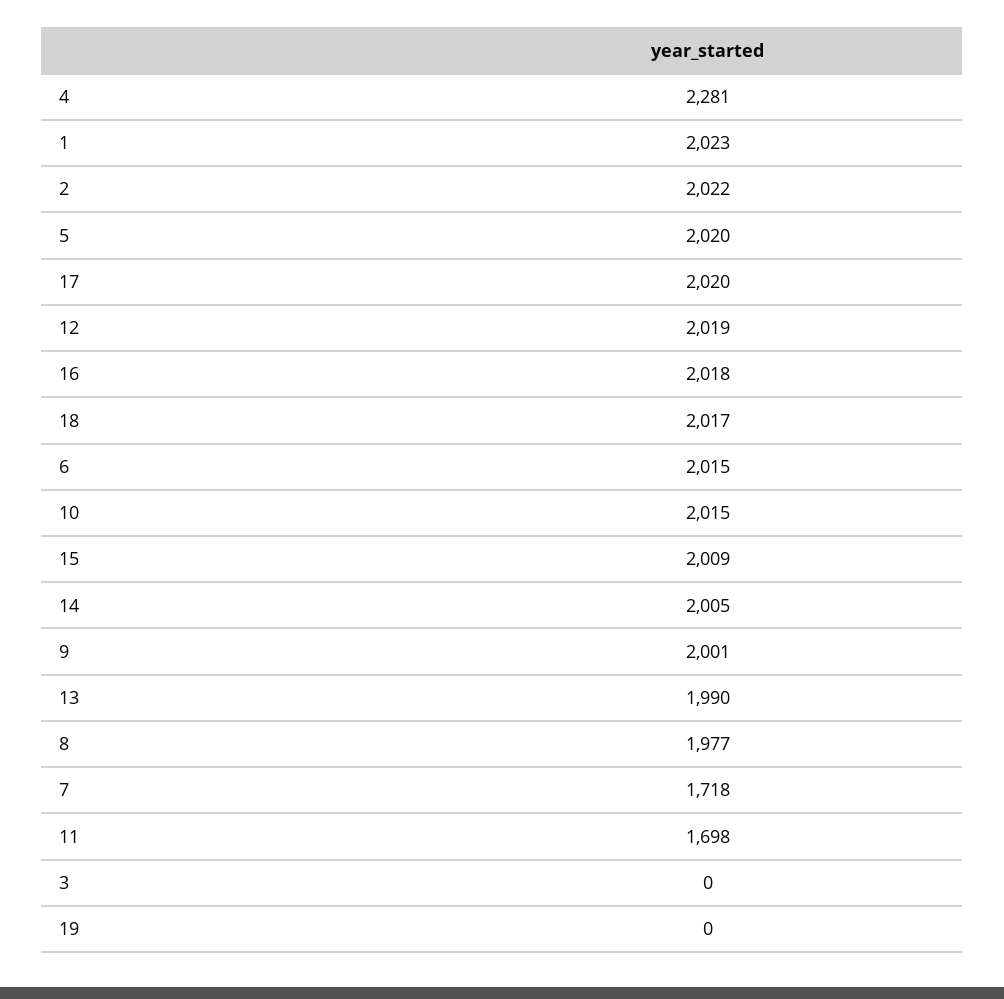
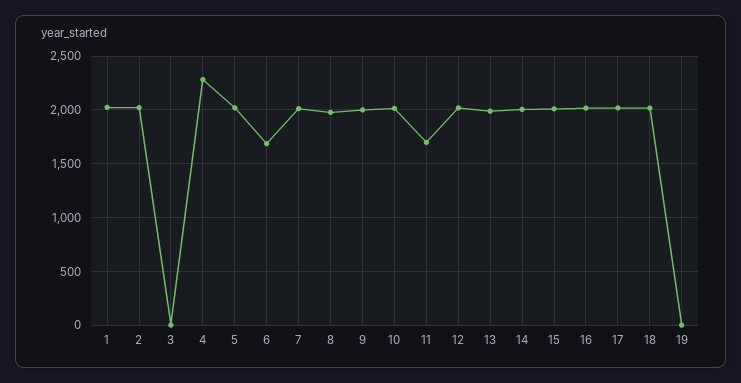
  {
    "4": 2281,
    "1": 2023,
    "2": 2022,
    "5": 2020,
    "17": 2020,
    "12": 2019,
    "16": 2018,
    "18": 2017,
-   "6": 2015,
+   "6": 1700,
    "10": 2015,
    "15": 2009,
    "14": 2005,
    "9": 2001,
    "13": 1990,
    "8": 1977,
-   "7": 1718,
+   "7": 2000,
    "11": 1698,
    "3": 0,
    "19": 0
  }

